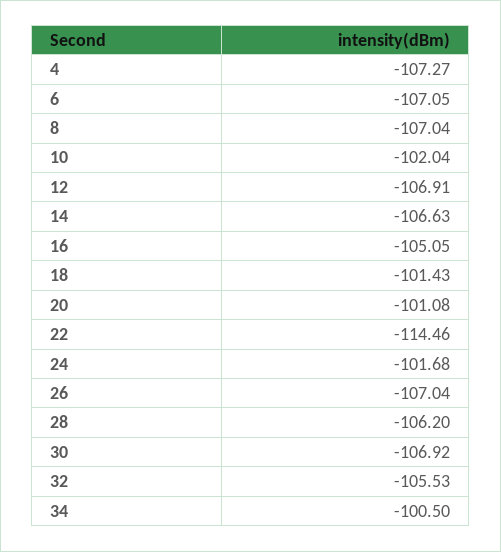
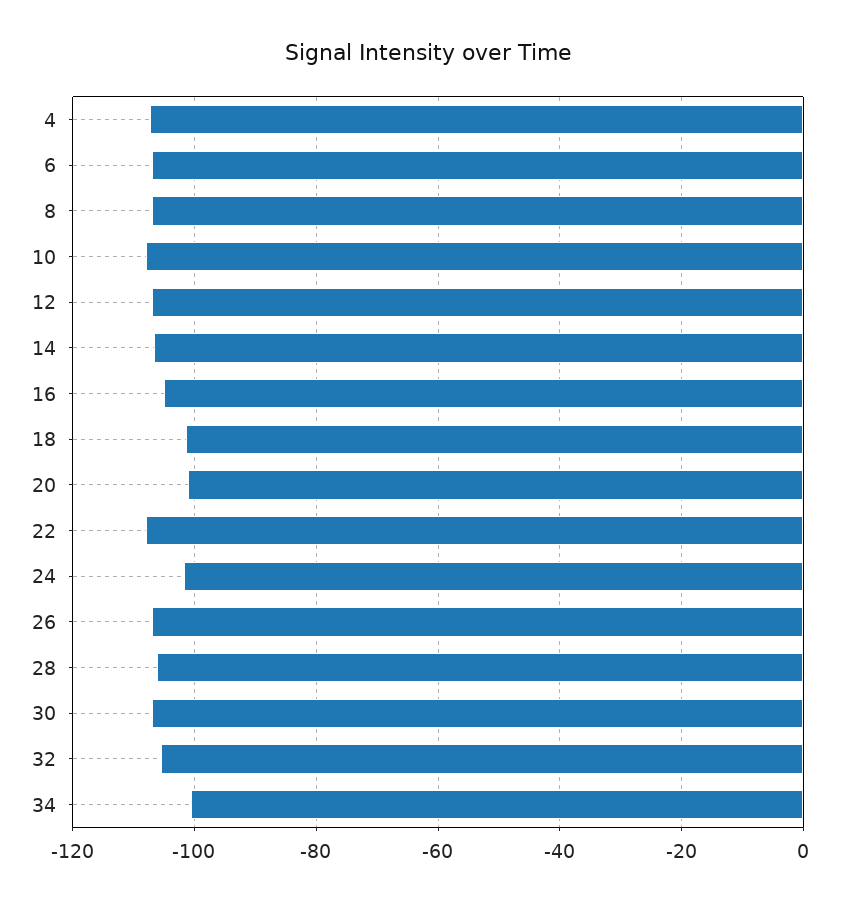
  {
    "4": -107.27,
    "6": -107.05,
    "8": -107.04,
-   "10": -102.04,
+   "10": -108,
    "12": -106.91,
    "14": -106.63,
    "16": -105.05,
    "18": -101.43,
    "20": -101.08,
-   "22": -114.46,
+   "22": -108,
    "24": -101.68,
    "26": -107.04,
    "28": -106.2,
    "30": -106.92,
    "32": -105.53,
    "34": -100.5
  }

